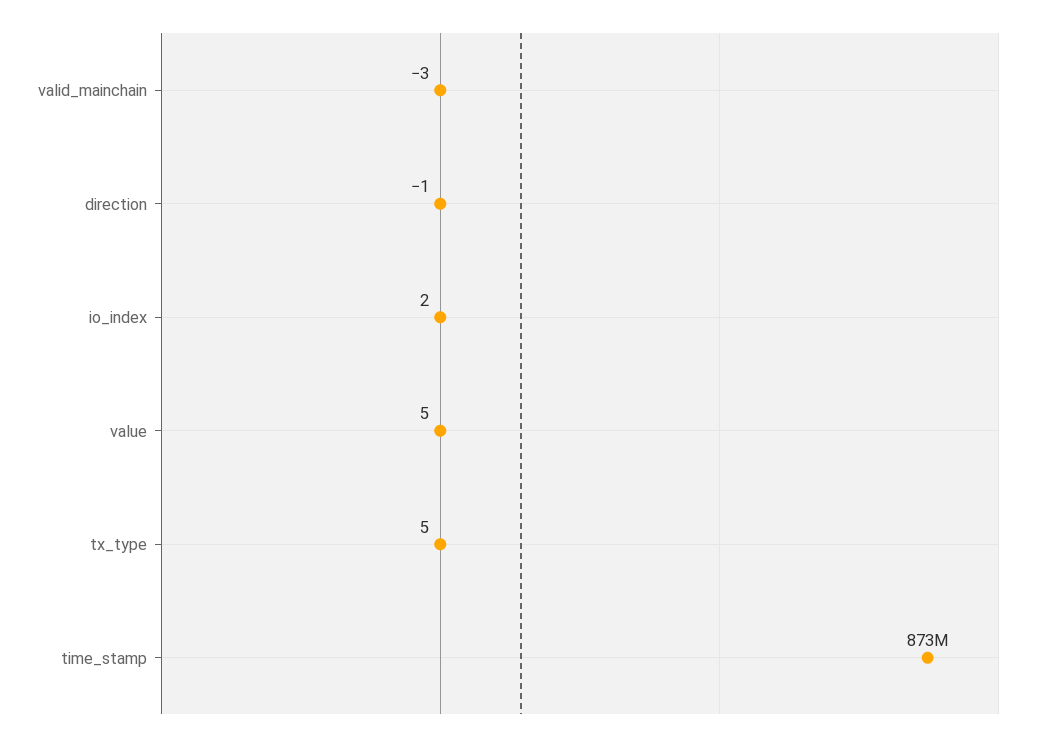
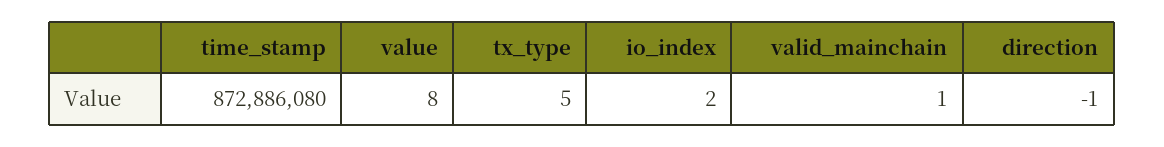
  {
-   "valid_mainchain": -3,
+   "valid_mainchain": 1,
    "direction": -1,
    "io_index": 2,
-   "value": 5,
+   "value": 8,
    "tx_type": 5,
    "time_stamp": 872886080
  }

